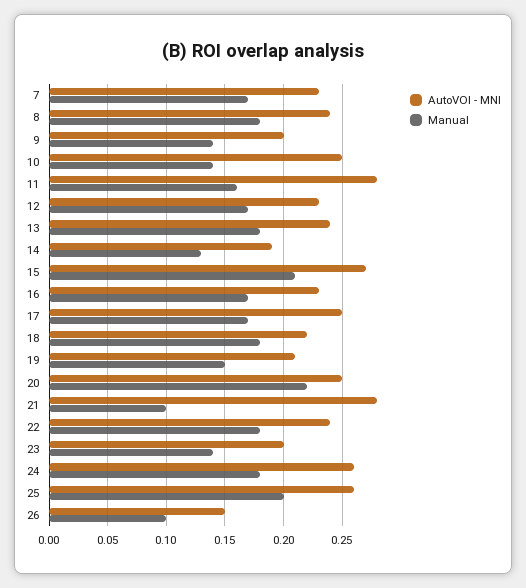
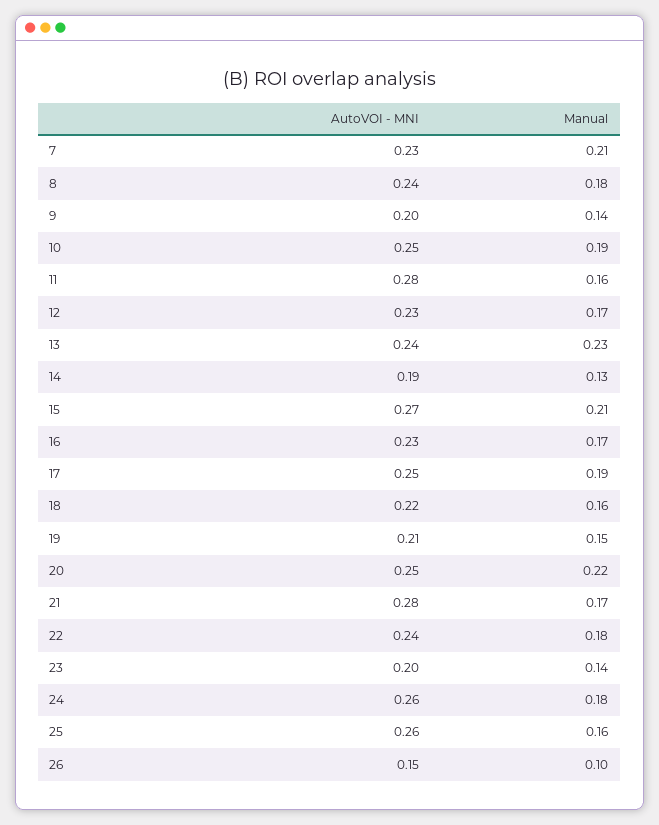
  {
    "AutoVOI - MNI": {
      "7": 0.23,
      "8": 0.24,
      "9": 0.2,
      "10": 0.25,
      "11": 0.28,
      "12": 0.23,
      "13": 0.24,
      "14": 0.19,
      "15": 0.27,
      "16": 0.23,
      "17": 0.25,
      "18": 0.22,
      "19": 0.21,
      "20": 0.25,
      "21": 0.28,
      "22": 0.24,
      "23": 0.2,
      "24": 0.26,
      "25": 0.26,
      "26": 0.15
    },
    "Manual": {
-     "7": 0.17,
+     "7": 0.21,
      "8": 0.18,
      "9": 0.14,
-     "10": 0.14,
+     "10": 0.19,
      "11": 0.16,
      "12": 0.17,
-     "13": 0.18,
+     "13": 0.23,
      "14": 0.13,
      "15": 0.21,
      "16": 0.17,
-     "17": 0.17,
+     "17": 0.19,
-     "18": 0.18,
+     "18": 0.16,
      "19": 0.15,
      "20": 0.22,
-     "21": 0.1,
+     "21": 0.17,
      "22": 0.18,
      "23": 0.14,
      "24": 0.18,
-     "25": 0.2,
+     "25": 0.16,
      "26": 0.1
    }
  }

